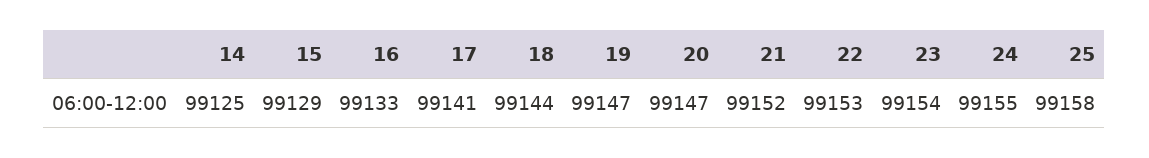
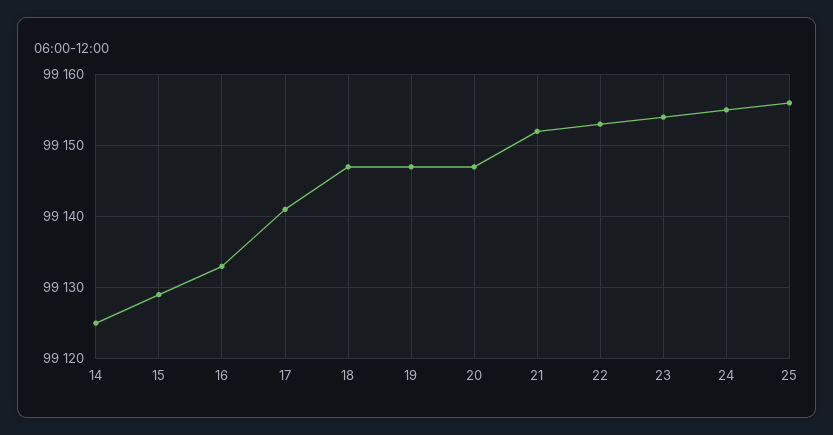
  {
    "14": 99125,
    "15": 99129,
    "16": 99133,
    "17": 99141,
-   "18": 99144,
+   "18": 99147,
    "19": 99147,
    "20": 99147,
    "21": 99152,
    "22": 99153,
    "23": 99154,
    "24": 99155,
-   "25": 99158
+   "25": 99156
  }

